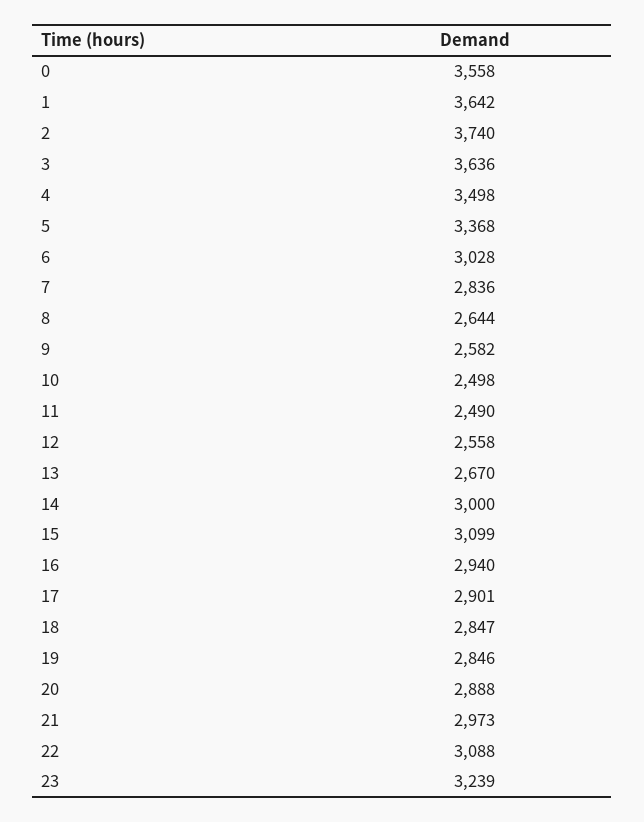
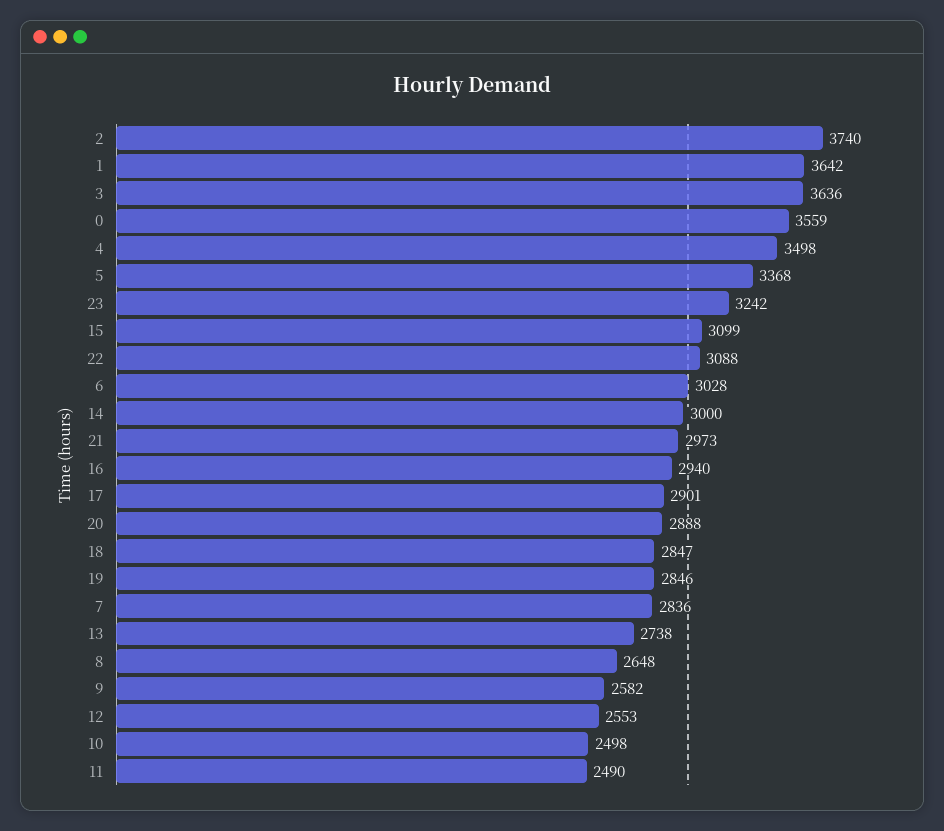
  {
-   "0": 3558,
+   "0": 3559,
    "1": 3642,
    "2": 3740,
    "3": 3636,
    "4": 3498,
    "5": 3368,
    "6": 3028,
    "7": 2836,
-   "8": 2644,
+   "8": 2648,
    "9": 2582,
    "10": 2498,
    "11": 2490,
-   "12": 2558,
+   "12": 2553,
-   "13": 2670,
+   "13": 2738,
    "14": 3000,
    "15": 3099,
    "16": 2940,
    "17": 2901,
    "18": 2847,
    "19": 2846,
    "20": 2888,
    "21": 2973,
    "22": 3088,
-   "23": 3239
+   "23": 3242
  }

